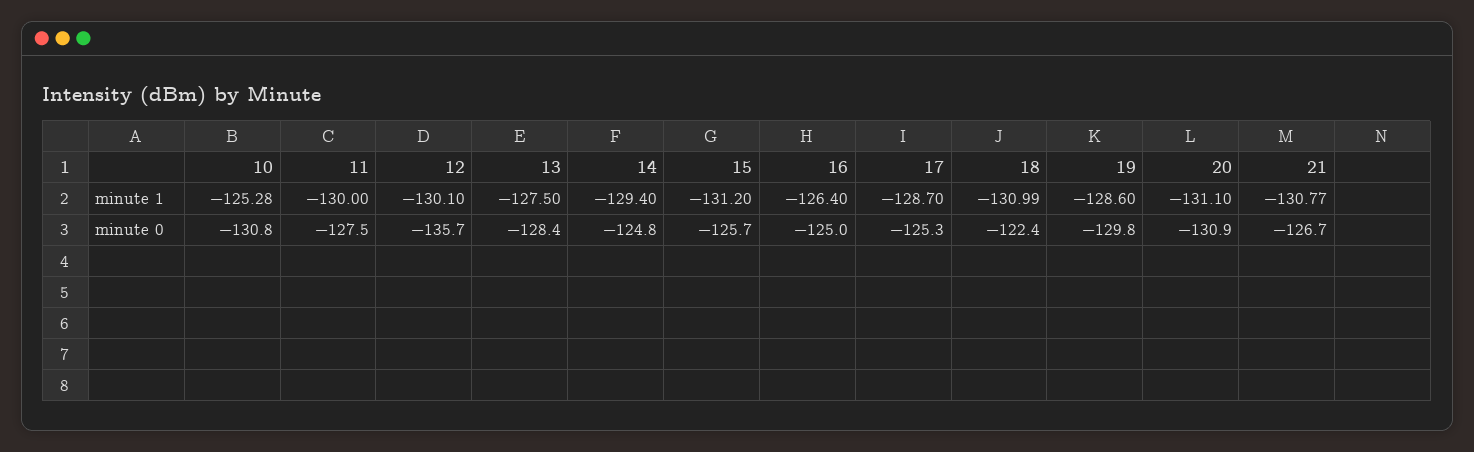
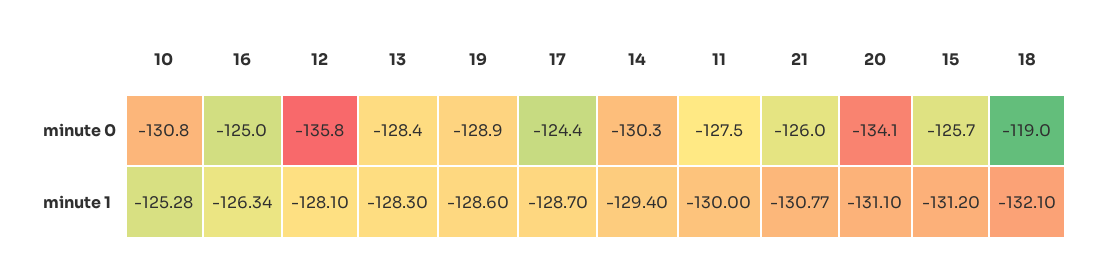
  {
    "10": {
      "minute 1": -125.28,
      "minute 0": -130.8
    },
    "11": {
      "minute 1": -130,
      "minute 0": -127.5
    },
    "12": {
-     "minute 1": -130.1,
+     "minute 1": -128.1,
-     "minute 0": -135.7
+     "minute 0": -135.8
    },
    "13": {
-     "minute 1": -127.5,
+     "minute 1": -128.3,
      "minute 0": -128.4
    },
    "14": {
      "minute 1": -129.4,
-     "minute 0": -124.8
+     "minute 0": -130.3
    },
    "15": {
      "minute 1": -131.2,
      "minute 0": -125.7
    },
    "16": {
-     "minute 1": -126.4,
+     "minute 1": -126.34,
      "minute 0": -125
    },
    "17": {
      "minute 1": -128.7,
-     "minute 0": -125.3
+     "minute 0": -124.4
    },
    "18": {
-     "minute 1": -130.99,
+     "minute 1": -132.1,
-     "minute 0": -122.4
+     "minute 0": -119
    },
    "19": {
      "minute 1": -128.6,
-     "minute 0": -129.8
+     "minute 0": -128.9
    },
    "20": {
      "minute 1": -131.1,
-     "minute 0": -130.9
+     "minute 0": -134.1
    },
    "21": {
      "minute 1": -130.77,
-     "minute 0": -126.7
+     "minute 0": -126
    }
  }

